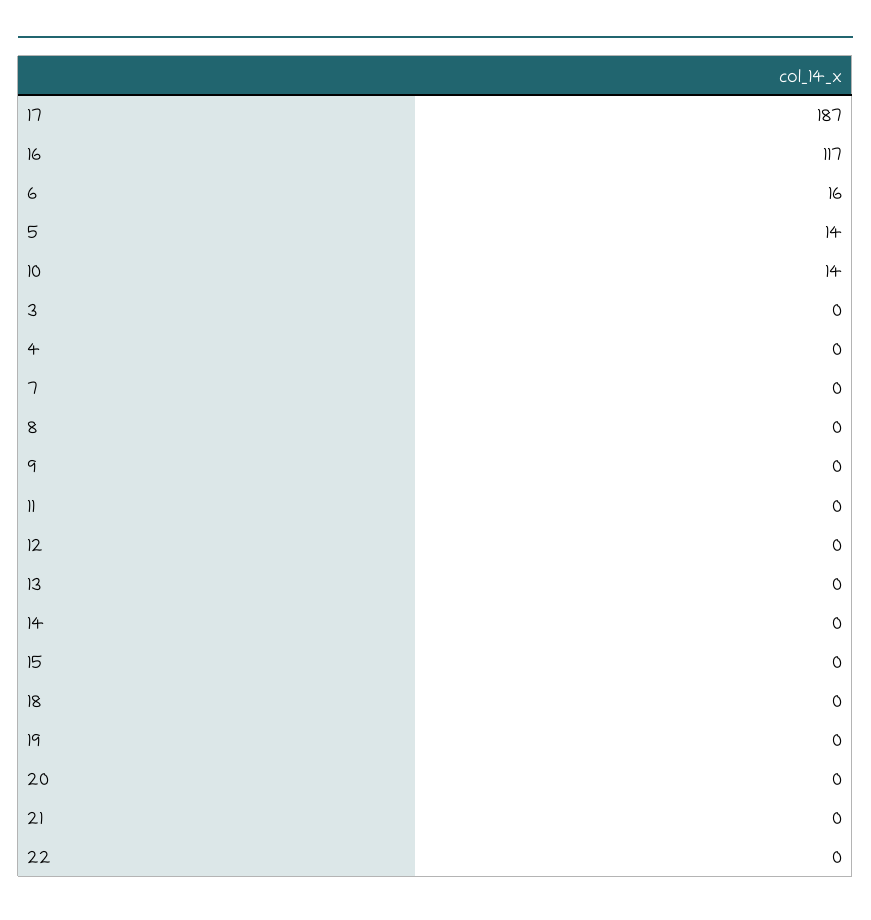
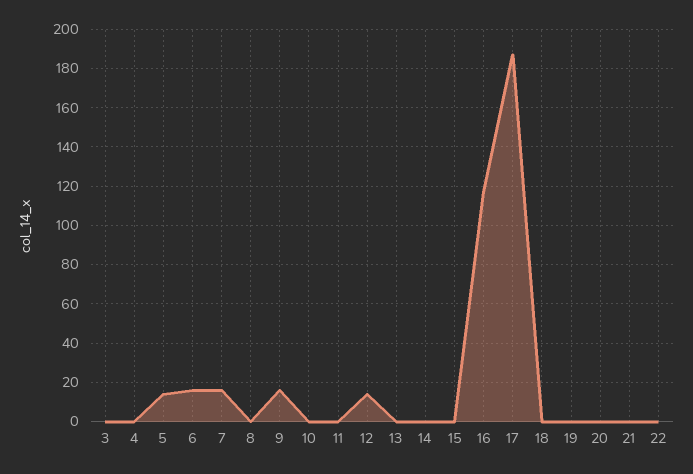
  {
    "17": 187,
    "16": 117,
    "6": 16,
    "5": 14,
-   "10": 14,
+   "10": 0,
    "3": 0,
    "4": 0,
-   "7": 0,
+   "7": 15,
    "8": 0,
-   "9": 0,
+   "9": 15,
    "11": 0,
-   "12": 0,
+   "12": 15,
    "13": 0,
    "14": 0,
    "15": 0,
    "18": 0,
    "19": 0,
    "20": 0,
    "21": 0,
    "22": 0
  }

